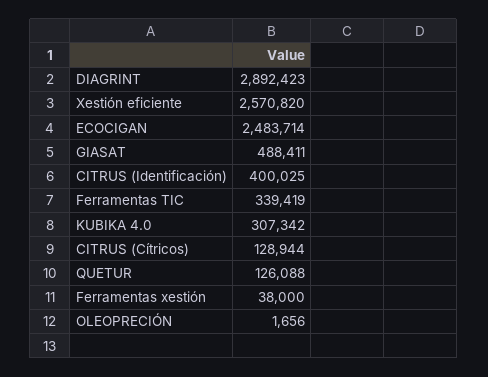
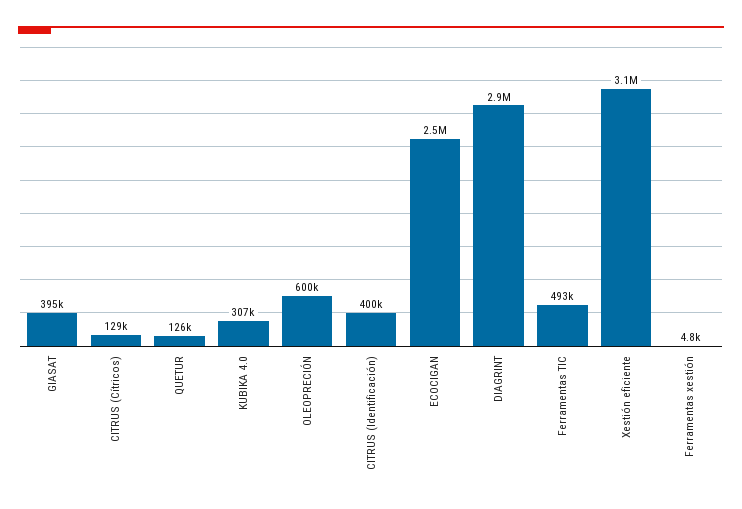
  {
    "DIAGRINT": 2892423,
-   "Xestión eficiente": 2570820,
+   "Xestión eficiente": 3100000,
    "ECOCIGAN": 2483714,
-   "GIASAT": 488411,
+   "GIASAT": 395000,
    "CITRUS (Identificación)": 400025,
-   "Ferramentas TIC": 339419,
+   "Ferramentas TIC": 493000,
    "KUBIKA 4.0": 307342,
    "CITRUS (Cítricos)": 128944,
    "QUETUR": 126088,
-   "Ferramentas xestión": 38000,
+   "Ferramentas xestión": 4800,
-   "OLEOPRECIÓN": 1656
+   "OLEOPRECIÓN": 600000
  }

